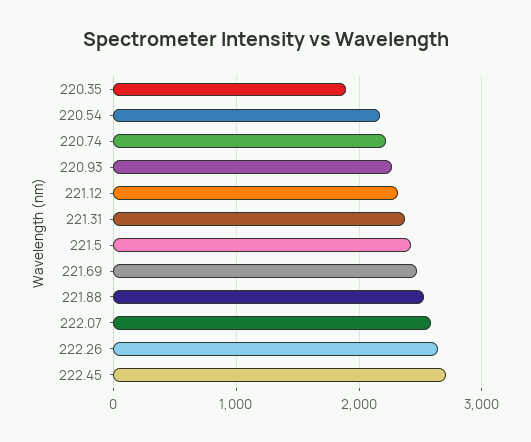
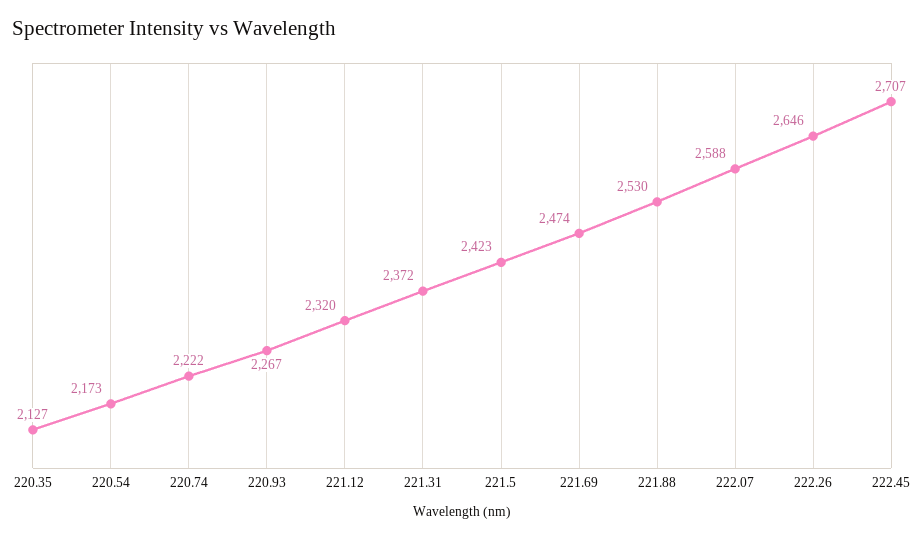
  {
-   "220.35": 1900,
+   "220.35": 2127,
    "220.54": 2173,
    "220.74": 2222,
    "220.93": 2267,
    "221.12": 2320,
    "221.31": 2372,
    "221.5": 2423,
    "221.69": 2474,
    "221.88": 2530,
    "222.07": 2588,
    "222.26": 2646,
    "222.45": 2707
  }

